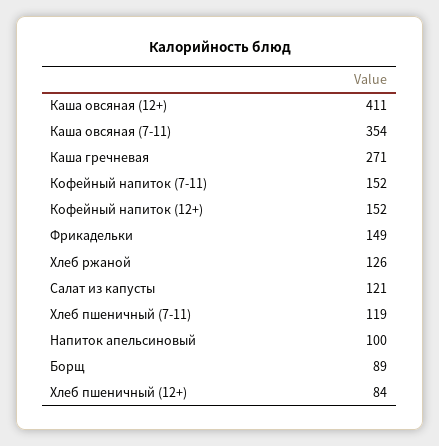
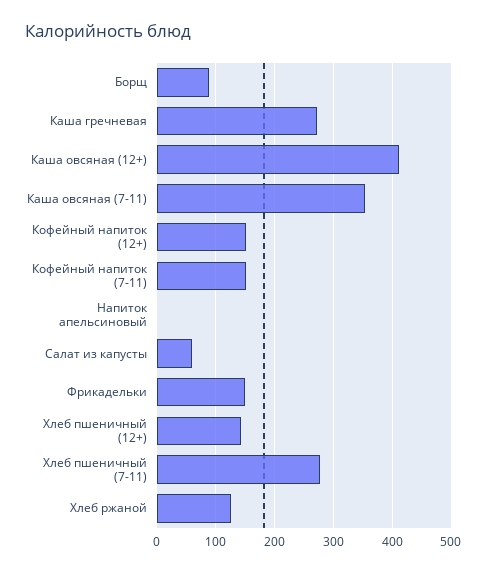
  {
    "Каша овсяная (12+)": 411,
    "Каша овсяная (7-11)": 354,
    "Каша гречневая": 271,
    "Кофейный напиток (7-11)": 152,
    "Кофейный напиток (12+)": 152,
    "Фрикадельки": 149,
    "Хлеб ржаной": 126,
-   "Салат из капусты": 121,
+   "Салат из капусты": 60,
-   "Хлеб пшеничный (7-11)": 119,
+   "Хлеб пшеничный (7-11)": 280,
-   "Напиток апельсиновый": 100,
+   "Напиток апельсиновый": 0,
    "Борщ": 89,
-   "Хлеб пшеничный (12+)": 84
+   "Хлеб пшеничный (12+)": 140
  }

